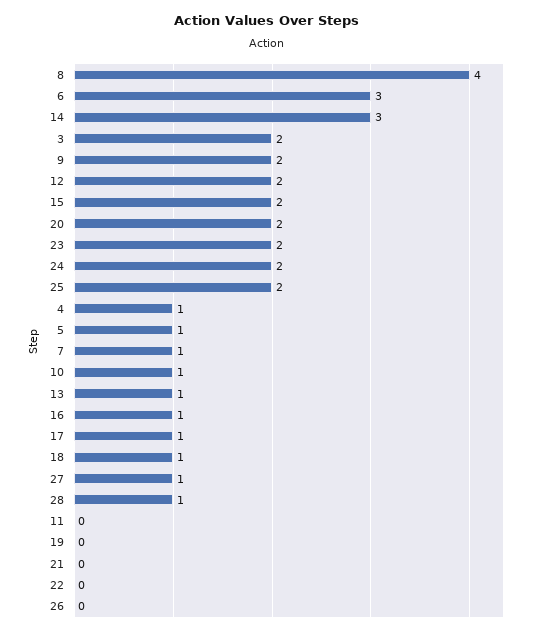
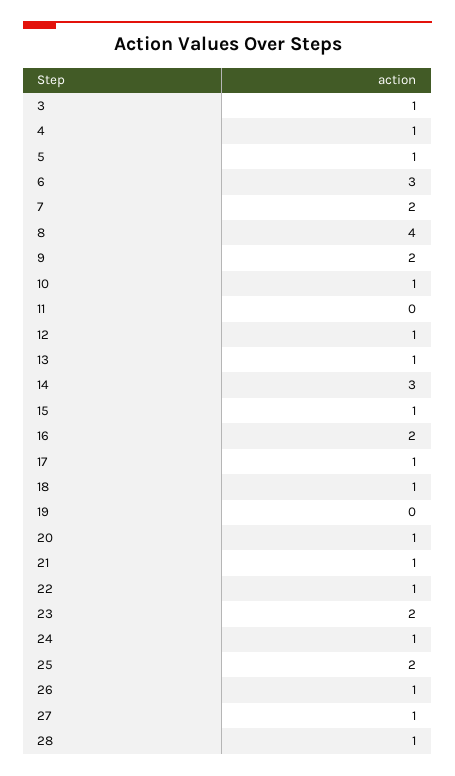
  {
    "8": 4,
    "6": 3,
    "14": 3,
-   "3": 2,
+   "3": 1,
    "9": 2,
-   "12": 2,
+   "12": 1,
-   "15": 2,
+   "15": 1,
-   "20": 2,
+   "20": 1,
    "23": 2,
-   "24": 2,
+   "24": 1,
    "25": 2,
    "4": 1,
    "5": 1,
-   "7": 1,
+   "7": 2,
    "10": 1,
    "13": 1,
-   "16": 1,
+   "16": 2,
    "17": 1,
    "18": 1,
    "27": 1,
    "28": 1,
    "11": 0,
    "19": 0,
-   "21": 0,
+   "21": 1,
-   "22": 0,
+   "22": 1,
-   "26": 0
+   "26": 1
  }

